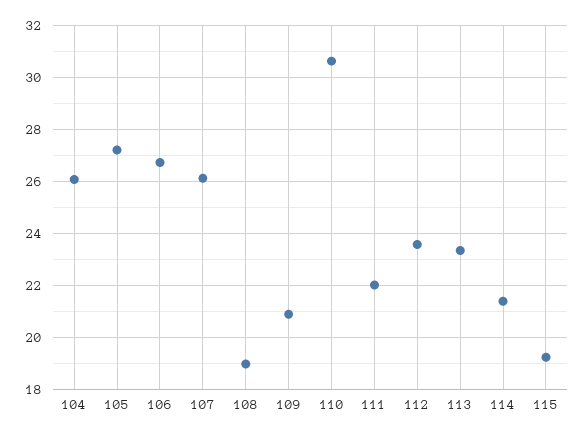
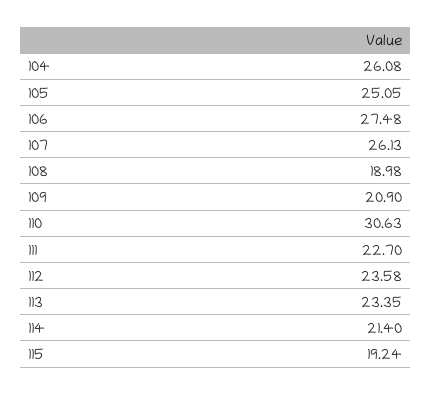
  {
    "104": 26.08,
-   "105": 27.25,
+   "105": 25.05,
-   "106": 26.75,
+   "106": 27.48,
    "107": 26.13,
    "108": 18.98,
    "109": 20.9,
    "110": 30.63,
-   "111": 22,
+   "111": 22.7,
    "112": 23.58,
    "113": 23.35,
    "114": 21.4,
    "115": 19.24
  }

